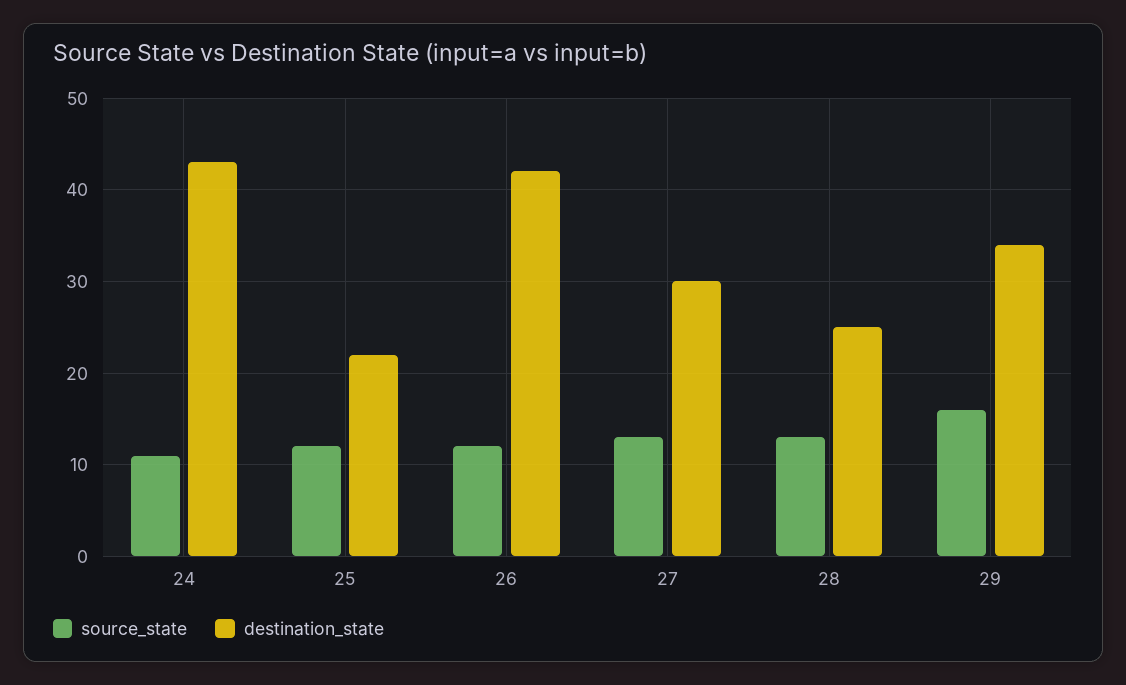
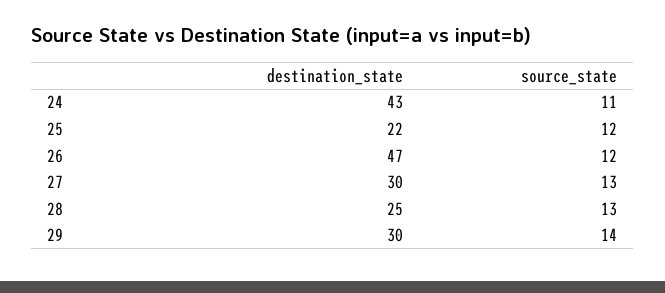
  {
    "source_state": {
      "24": 11,
      "25": 12,
      "26": 12,
      "27": 13,
      "28": 13,
-     "29": 16
+     "29": 14
    },
    "destination_state": {
      "24": 43,
      "25": 22,
-     "26": 42,
+     "26": 47,
      "27": 30,
      "28": 25,
-     "29": 34
+     "29": 30
    }
  }

